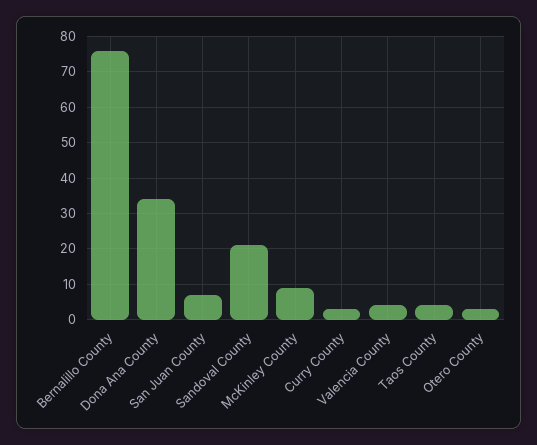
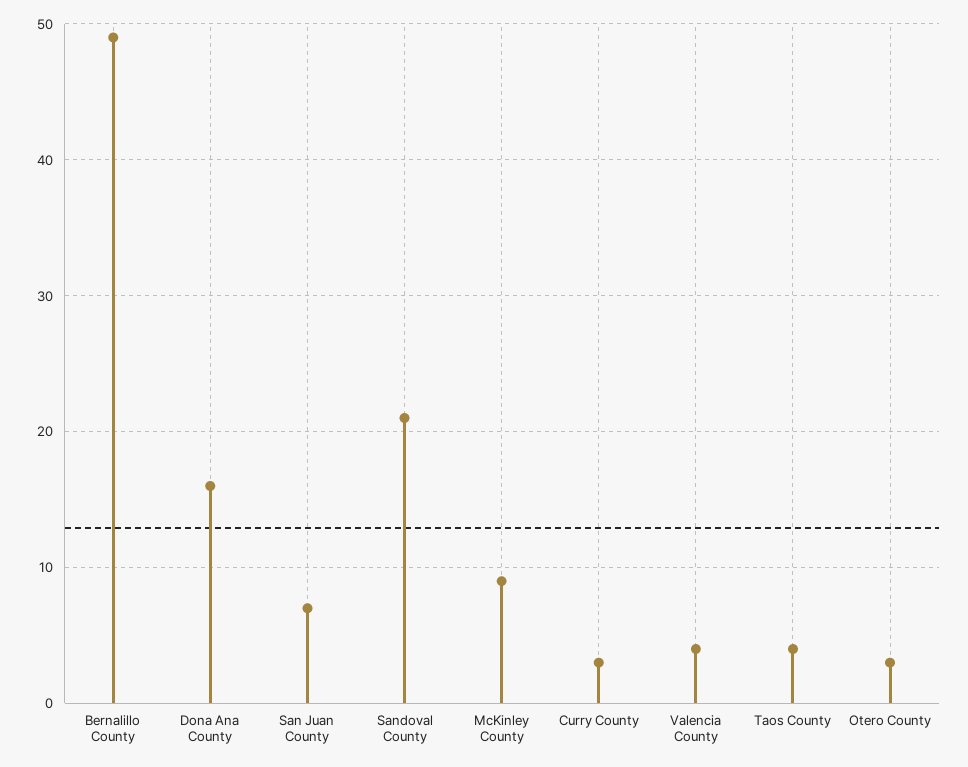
  {
-   "Bernalillo County": 75,
+   "Bernalillo County": 49,
-   "Dona Ana County": 35,
+   "Dona Ana County": 16,
    "San Juan County": 7,
    "Sandoval County": 21,
    "McKinley County": 9,
    "Curry County": 3,
    "Valencia County": 4,
    "Taos County": 4,
    "Otero County": 3
  }

